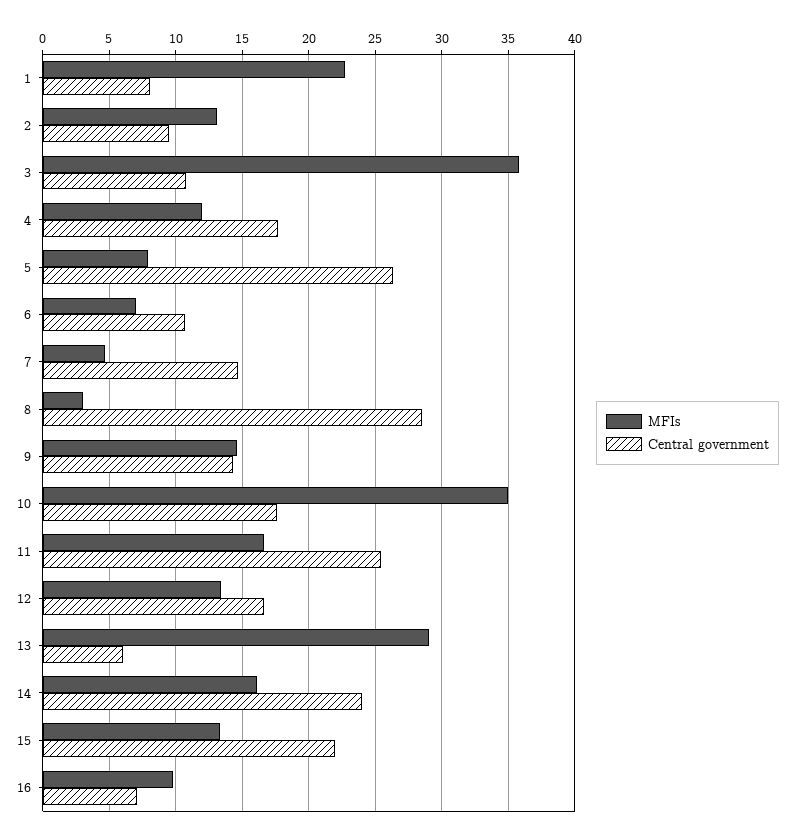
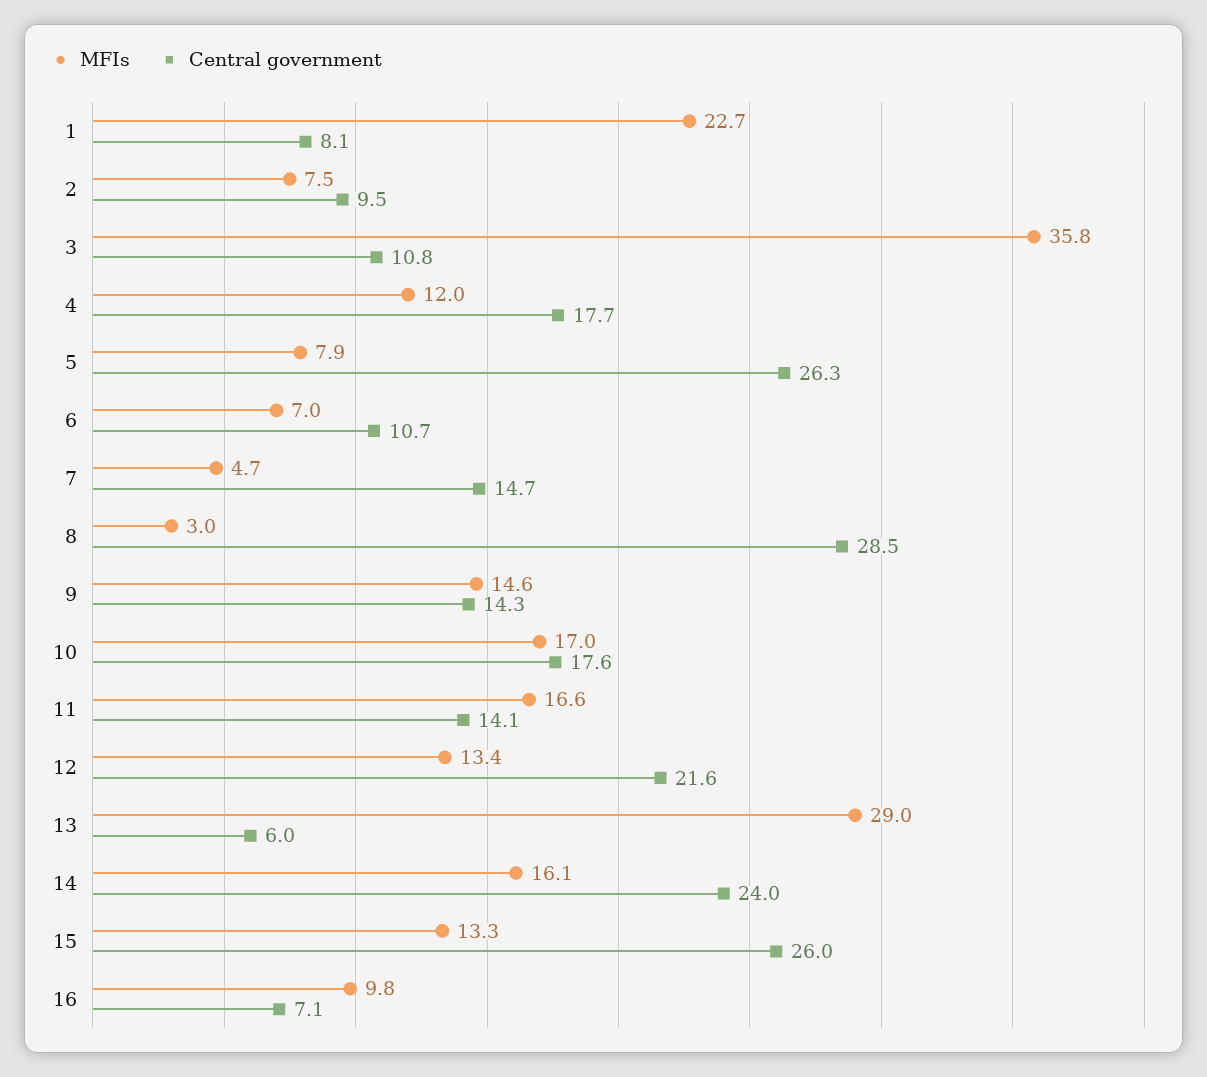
  {
    "MFIs": {
      "1": 22.7,
-     "2": 13,
+     "2": 7.5,
      "3": 35.8,
      "4": 12,
      "5": 7.9,
      "6": 7,
      "7": 4.7,
      "8": 3,
      "9": 14.6,
-     "10": 35,
+     "10": 17,
      "11": 16.6,
      "12": 13.4,
      "13": 29,
      "14": 16.1,
      "15": 13.3,
      "16": 9.8
    },
    "Central government": {
      "1": 8.1,
      "2": 9.5,
      "3": 10.8,
      "4": 17.7,
      "5": 26.3,
      "6": 10.7,
      "7": 14.7,
      "8": 28.5,
      "9": 14.3,
      "10": 17.6,
-     "11": 25.5,
+     "11": 14.1,
-     "12": 16.5,
+     "12": 21.6,
      "13": 6,
      "14": 24,
-     "15": 22,
+     "15": 26,
      "16": 7.1
    }
  }

